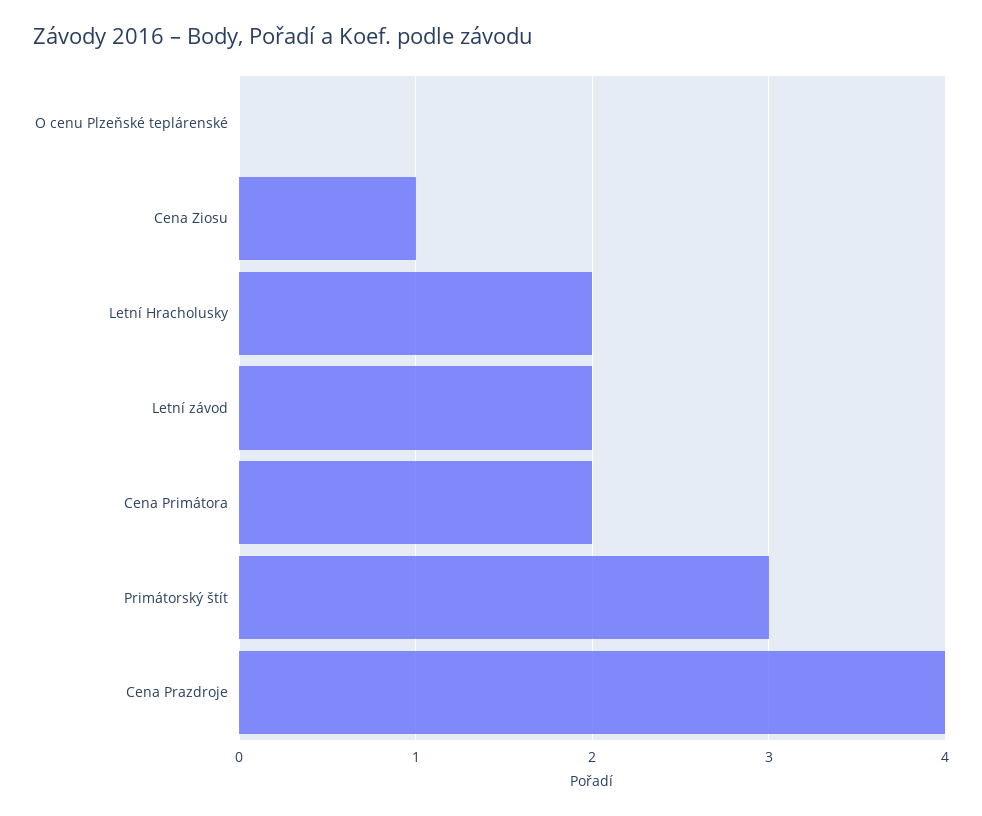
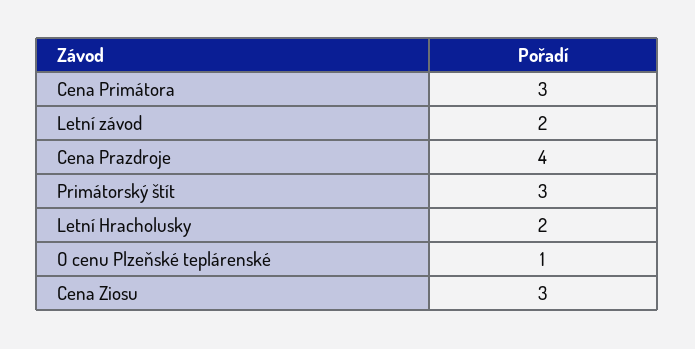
  {
-   "O cenu Plzeňské teplárenské": 0,
+   "O cenu Plzeňské teplárenské": 1,
-   "Cena Ziosu": 1,
+   "Cena Ziosu": 3,
    "Letní Hracholusky": 2,
    "Letní závod": 2,
-   "Cena Primátora": 2,
+   "Cena Primátora": 3,
    "Primátorský štít": 3,
    "Cena Prazdroje": 4
  }

